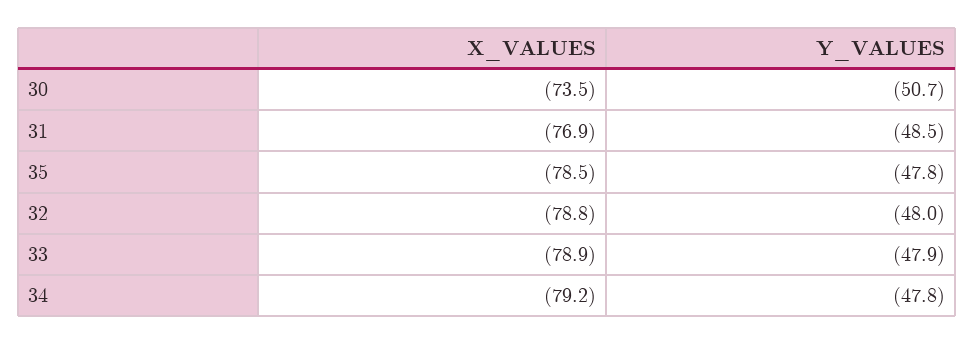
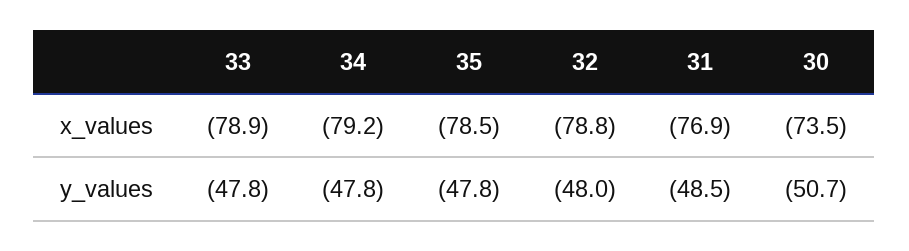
  {
    "X_VALUES": {
      "30": -73.5,
      "31": -76.9,
      "35": -78.5,
      "32": -78.8,
      "33": -78.9,
      "34": -79.2
    },
    "Y_VALUES": {
      "30": -50.7,
      "31": -48.5,
      "35": -47.8,
      "32": -48,
-     "33": -47.9,
+     "33": -47.8,
      "34": -47.8
    }
  }

